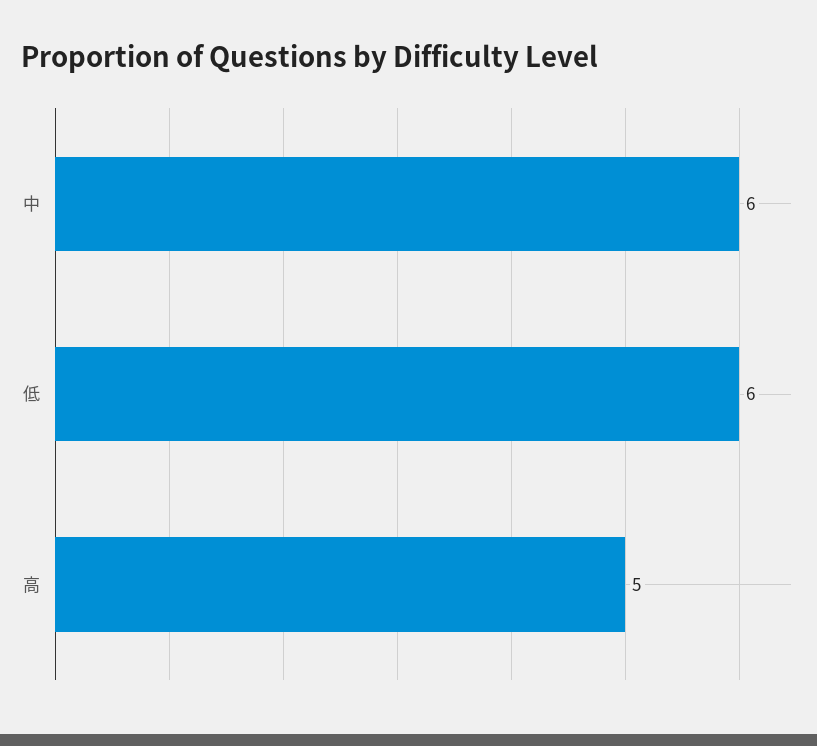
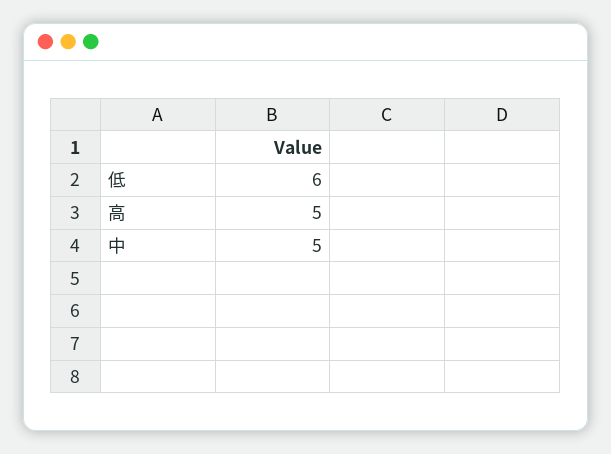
  {
-   "中": 6,
+   "中": 5,
    "低": 6,
    "高": 5
  }

